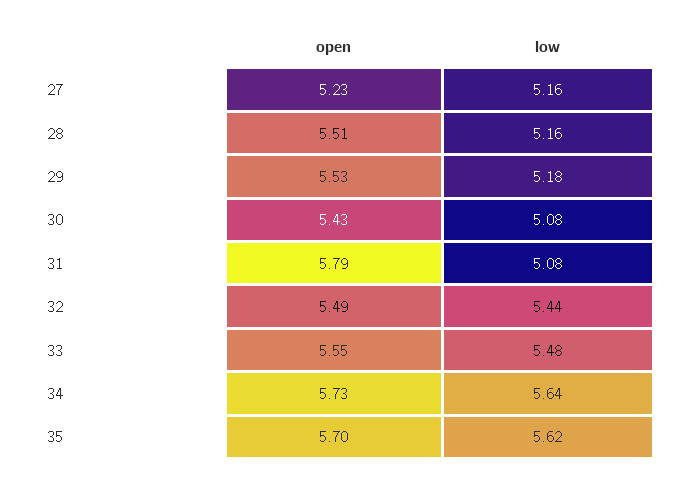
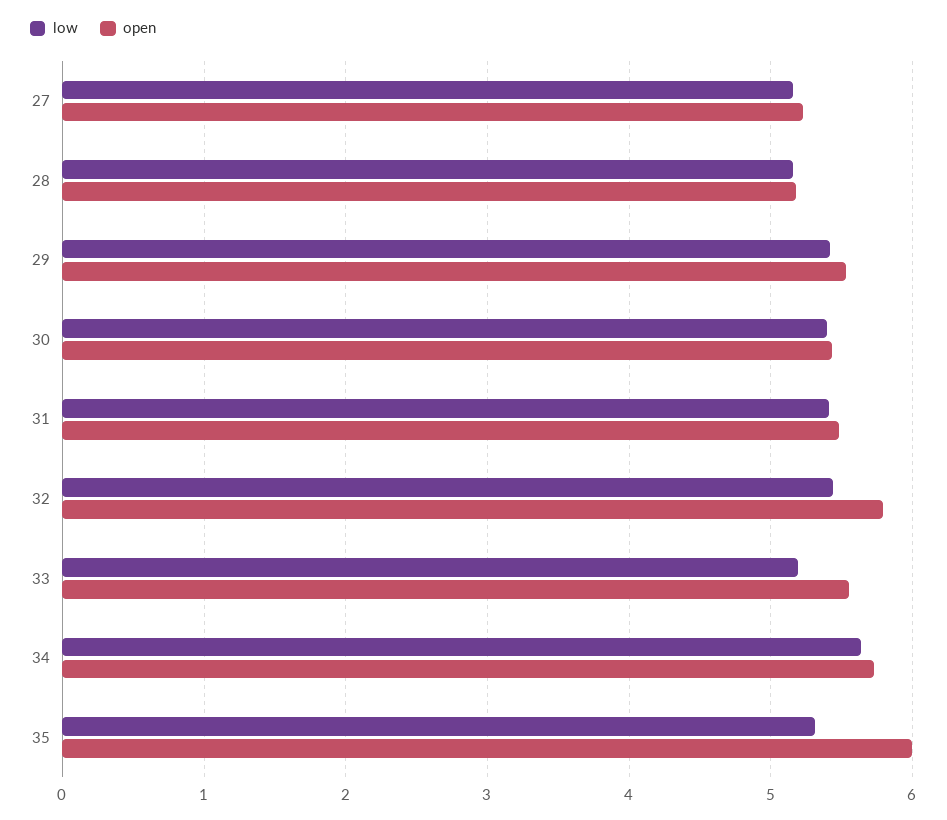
  {
    "open": {
      "27": 5.23,
-     "28": 5.51,
+     "28": 5.2,
      "29": 5.53,
      "30": 5.43,
-     "31": 5.79,
+     "31": 5.5,
-     "32": 5.49,
+     "32": 5.8,
      "33": 5.55,
      "34": 5.73,
-     "35": 5.7
+     "35": 6
    },
    "low": {
      "27": 5.16,
      "28": 5.16,
-     "29": 5.18,
+     "29": 5.4,
-     "30": 5.08,
+     "30": 5.4,
-     "31": 5.08,
+     "31": 5.4,
      "32": 5.44,
-     "33": 5.48,
+     "33": 5.2,
      "34": 5.64,
-     "35": 5.62
+     "35": 5.3
    }
  }

